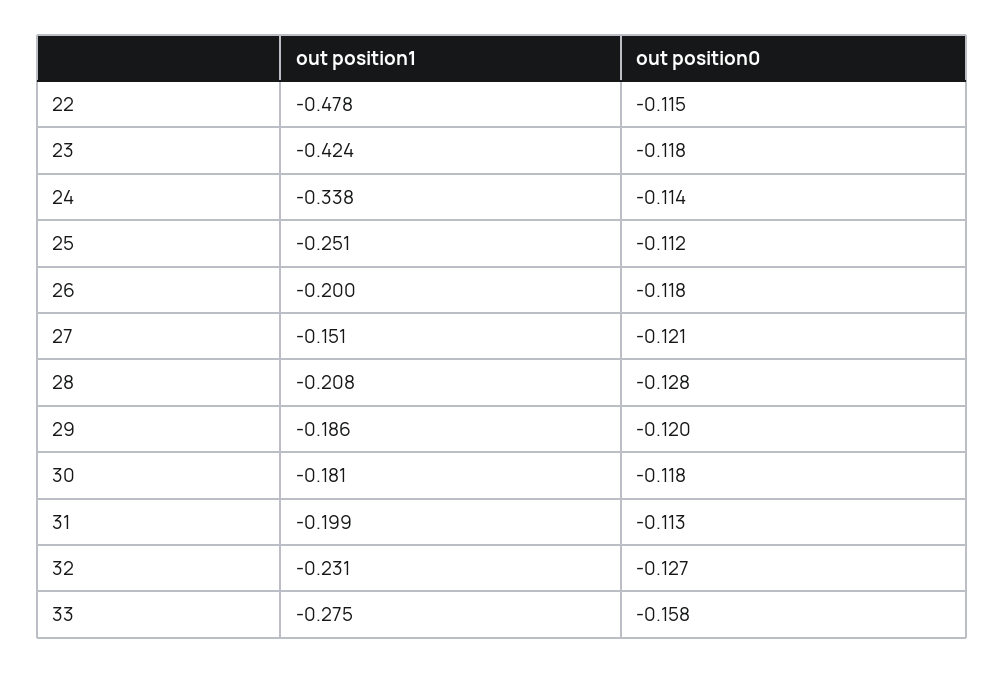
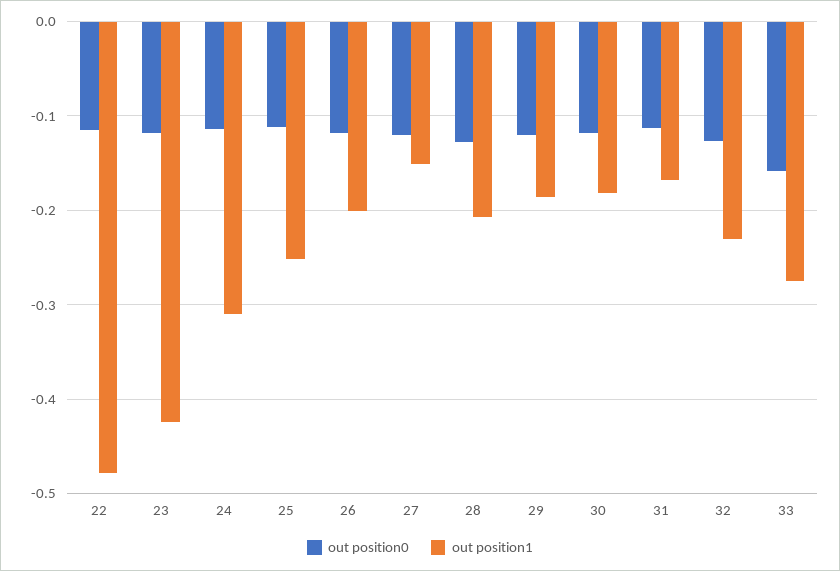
  {
    "out position1": {
      "22": -0.478,
      "23": -0.424,
-     "24": -0.338,
+     "24": -0.31,
      "25": -0.251,
      "26": -0.2,
      "27": -0.151,
      "28": -0.208,
      "29": -0.186,
      "30": -0.181,
-     "31": -0.199,
+     "31": -0.17,
      "32": -0.231,
      "33": -0.275
    },
    "out position0": {
      "22": -0.115,
      "23": -0.118,
      "24": -0.114,
      "25": -0.112,
      "26": -0.118,
      "27": -0.121,
      "28": -0.128,
      "29": -0.12,
      "30": -0.118,
      "31": -0.113,
      "32": -0.127,
      "33": -0.158
    }
  }

